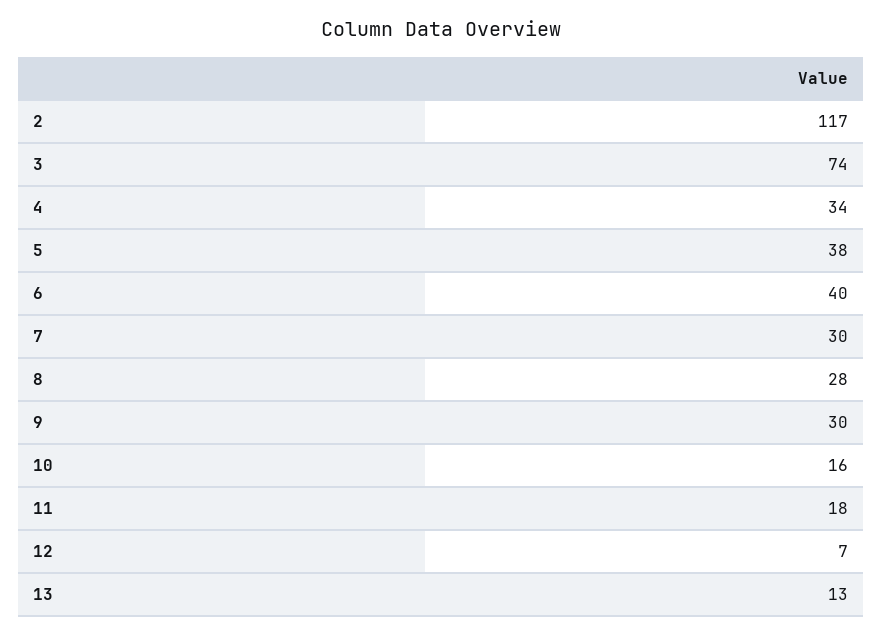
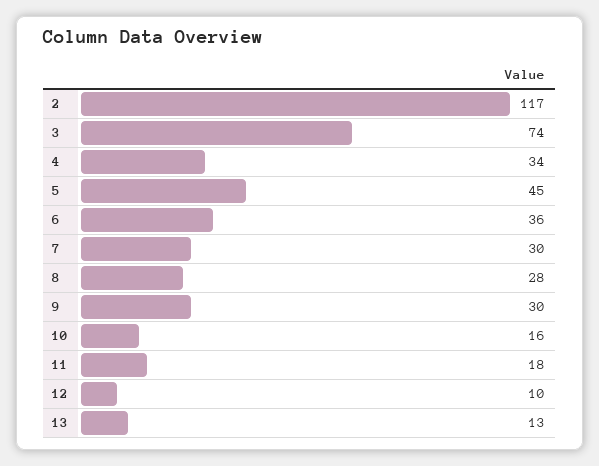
  {
    "2": 117,
    "3": 74,
    "4": 34,
-   "5": 38,
+   "5": 45,
-   "6": 40,
+   "6": 36,
    "7": 30,
    "8": 28,
    "9": 30,
    "10": 16,
    "11": 18,
-   "12": 7,
+   "12": 10,
    "13": 13
  }

